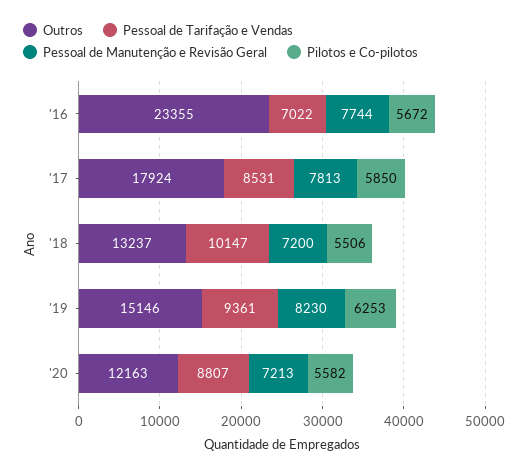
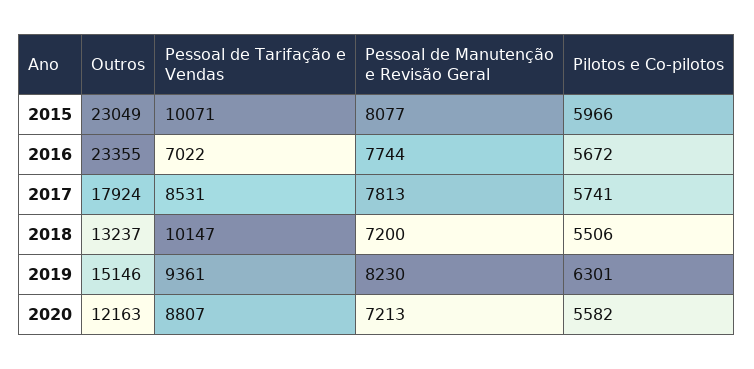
  {
    "Outros": {
      "'16": 23355,
      "'17": 17924,
      "'18": 13237,
      "'19": 15146,
-     "'20": 12163
+     "'20": 12163,
+     "2015": 23049
    },
    "Pessoal de Tarifação e Vendas": {
      "'16": 7022,
      "'17": 8531,
      "'18": 10147,
      "'19": 9361,
-     "'20": 8807
+     "'20": 8807,
+     "2015": 10071
    },
    "Pessoal de Manutenção e Revisão Geral": {
      "'16": 7744,
      "'17": 7813,
      "'18": 7200,
      "'19": 8230,
-     "'20": 7213
+     "'20": 7213,
+     "2015": 8077
    },
    "Pilotos e Co-pilotos": {
      "'16": 5672,
-     "'17": 5850,
+     "'17": 5741,
      "'18": 5506,
-     "'19": 6253,
+     "'19": 6301,
-     "'20": 5582
+     "'20": 5582,
+     "2015": 5966
    }
  }

